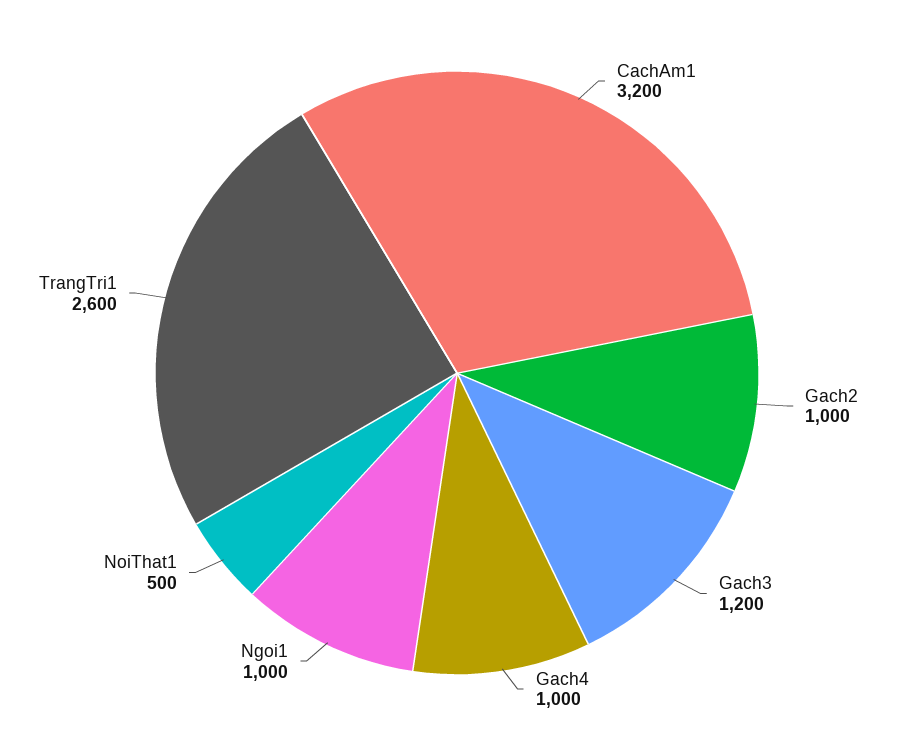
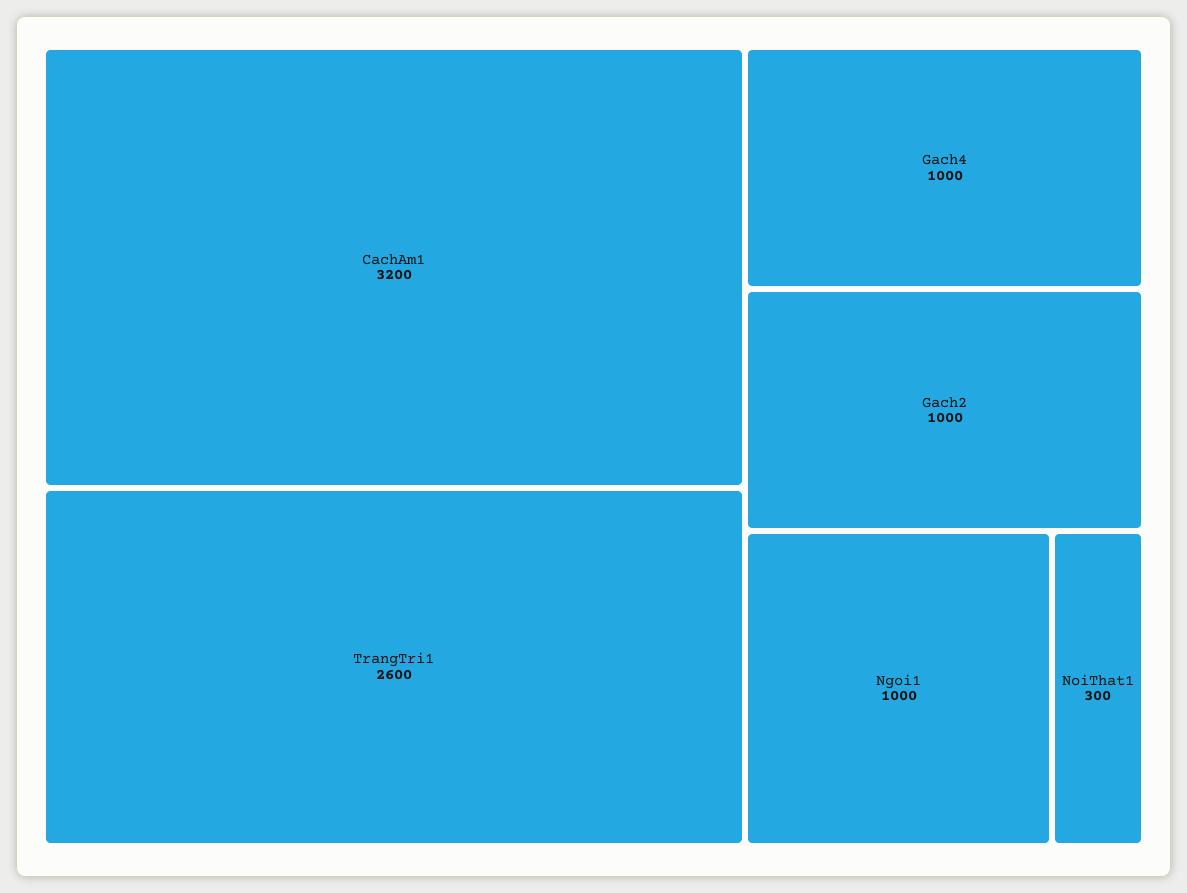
  {
    "CachAm1": 3200,
    "Gach2": 1000,
-   "Gach3": 1200,
    "Gach4": 1000,
    "Ngoi1": 1000,
-   "NoiThat1": 500,
+   "NoiThat1": 300,
    "TrangTri1": 2600
  }

